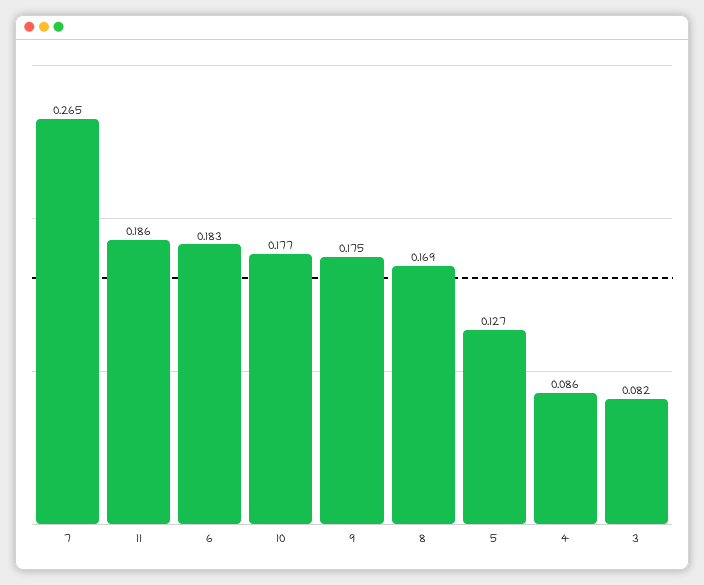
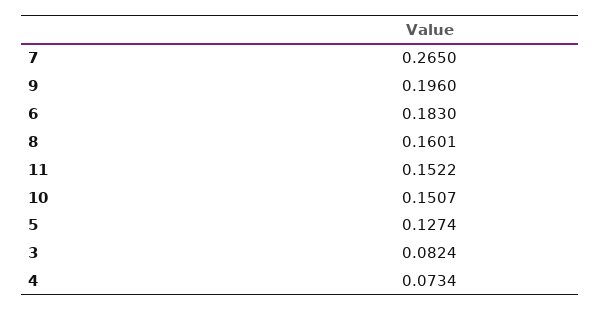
  {
    "7": 0.265,
-   "11": 0.186,
+   "11": 0.1522,
    "6": 0.183,
-   "10": 0.177,
+   "10": 0.1507,
-   "9": 0.175,
+   "9": 0.196,
-   "8": 0.169,
+   "8": 0.1601,
    "5": 0.1274,
-   "4": 0.086,
+   "4": 0.0734,
    "3": 0.0824
  }

